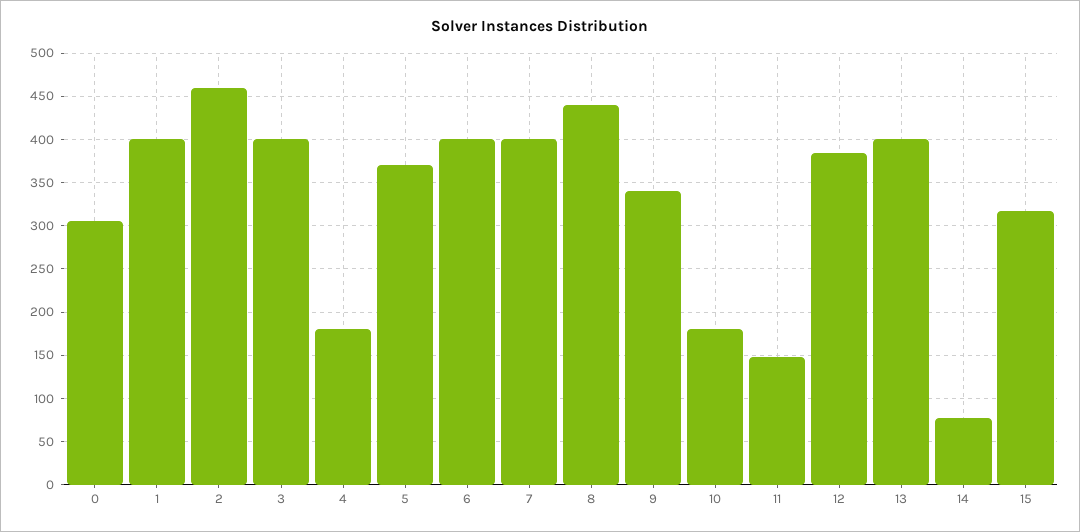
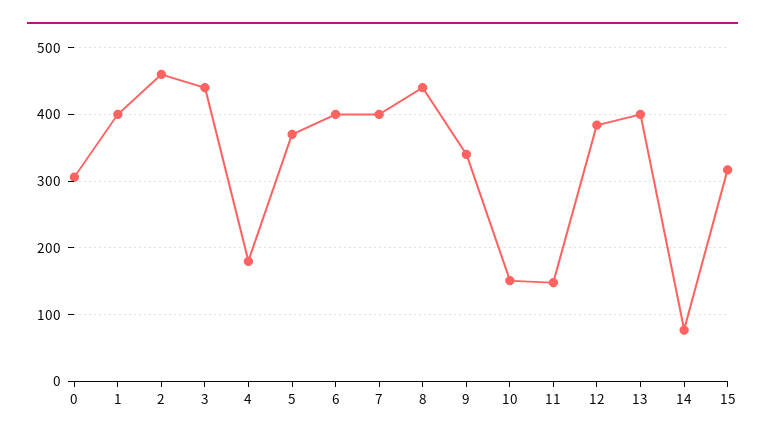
  {
    "0": 310,
    "1": 400,
    "2": 460,
-   "3": 400,
+   "3": 440,
    "4": 180,
    "5": 370,
    "6": 400,
    "7": 400,
    "8": 440,
    "9": 340,
-   "10": 180,
+   "10": 150,
    "11": 150,
    "12": 380,
    "13": 400,
    "14": 80,
    "15": 320
  }

